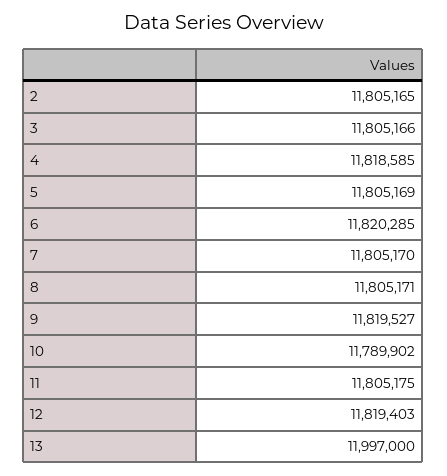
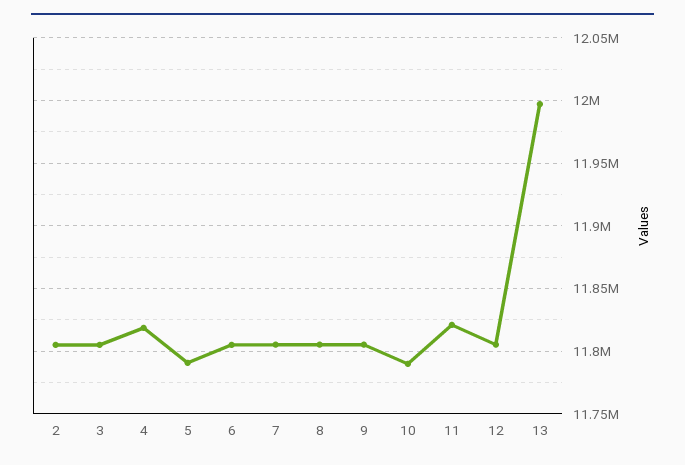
  {
    "2": 11805165,
    "3": 11805166,
    "4": 11818585,
-   "5": 11805169,
+   "5": 11790000,
-   "6": 11820285,
+   "6": 11805000,
    "7": 11805170,
    "8": 11805171,
-   "9": 11819527,
+   "9": 11805000,
    "10": 11789902,
-   "11": 11805175,
+   "11": 11820000,
-   "12": 11819403,
+   "12": 11805000,
    "13": 11997000
  }

